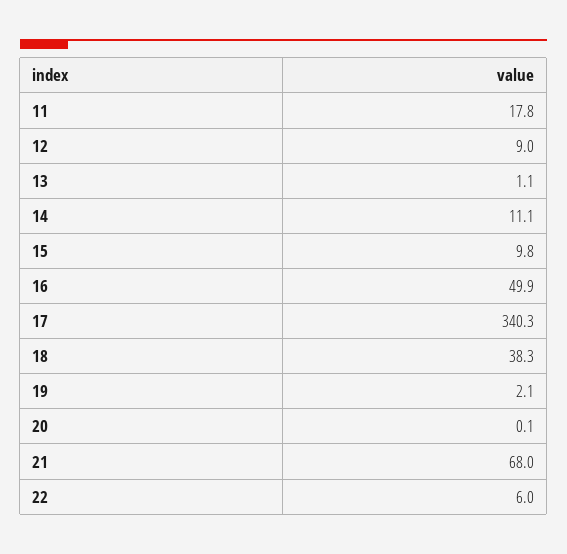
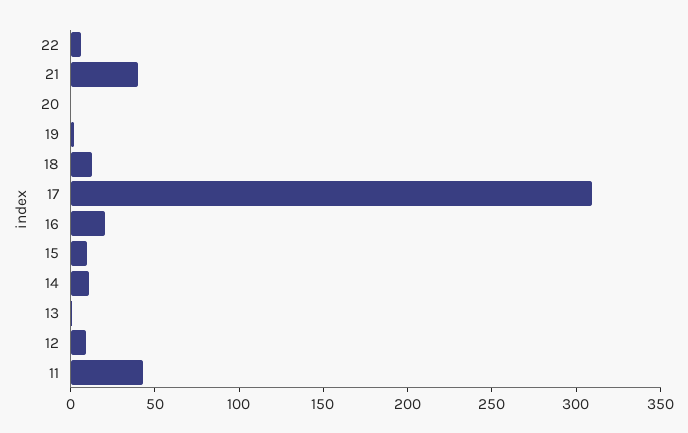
  {
-   "11": 17.8,
+   "11": 40,
    "12": 9,
    "13": 1.1,
    "14": 11.1,
    "15": 9.8,
-   "16": 49.9,
+   "16": 20,
-   "17": 340.3,
+   "17": 310,
-   "18": 38.3,
+   "18": 10,
    "19": 2.1,
    "20": 0.1,
-   "21": 68,
+   "21": 40,
    "22": 6
  }

